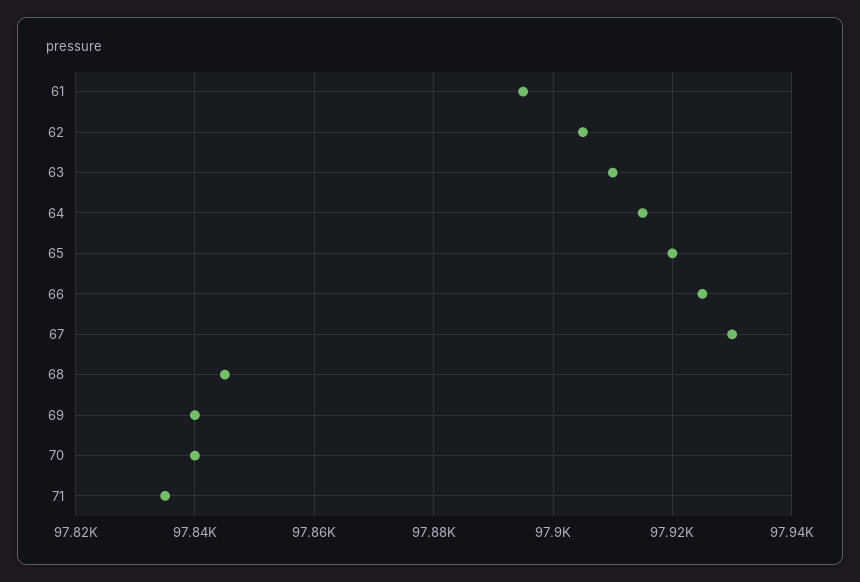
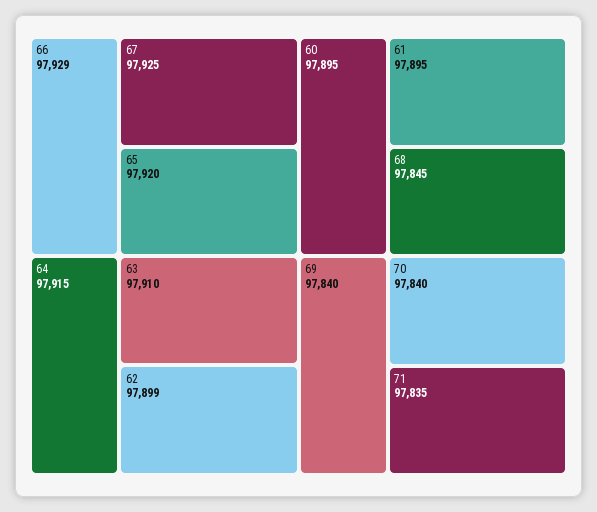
  {
    "61": 97895,
-   "62": 97905,
+   "62": 97899,
    "63": 97910,
    "64": 97915,
    "65": 97920,
-   "66": 97925,
+   "66": 97929,
-   "67": 97930,
+   "67": 97925,
    "68": 97845,
    "69": 97840,
    "70": 97840,
-   "71": 97835
+   "71": 97835,
+   "60": 97895
  }

